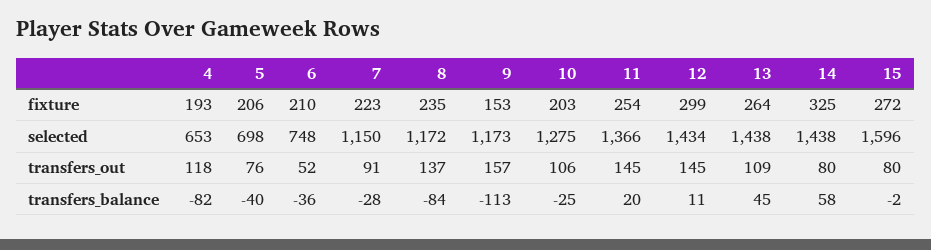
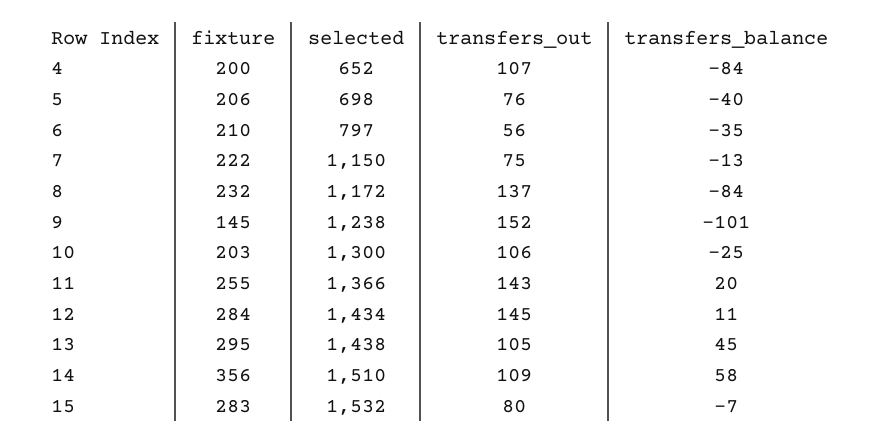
  {
    "4": {
-     "fixture": 193,
+     "fixture": 200,
-     "selected": 653,
+     "selected": 652,
-     "transfers_out": 118,
+     "transfers_out": 107,
-     "transfers_balance": -82
+     "transfers_balance": -84
    },
    "5": {
      "fixture": 206,
      "selected": 698,
      "transfers_out": 76,
      "transfers_balance": -40
    },
    "6": {
      "fixture": 210,
-     "selected": 748,
+     "selected": 797,
-     "transfers_out": 52,
+     "transfers_out": 56,
-     "transfers_balance": -36
+     "transfers_balance": -35
    },
    "7": {
-     "fixture": 223,
+     "fixture": 222,
      "selected": 1150,
-     "transfers_out": 91,
+     "transfers_out": 75,
-     "transfers_balance": -28
+     "transfers_balance": -13
    },
    "8": {
-     "fixture": 235,
+     "fixture": 232,
      "selected": 1172,
      "transfers_out": 137,
      "transfers_balance": -84
    },
    "9": {
-     "fixture": 153,
+     "fixture": 145,
-     "selected": 1173,
+     "selected": 1238,
-     "transfers_out": 157,
+     "transfers_out": 152,
-     "transfers_balance": -113
+     "transfers_balance": -101
    },
    "10": {
      "fixture": 203,
-     "selected": 1275,
+     "selected": 1300,
      "transfers_out": 106,
      "transfers_balance": -25
    },
    "11": {
-     "fixture": 254,
+     "fixture": 255,
      "selected": 1366,
-     "transfers_out": 145,
+     "transfers_out": 143,
      "transfers_balance": 20
    },
    "12": {
-     "fixture": 299,
+     "fixture": 284,
      "selected": 1434,
      "transfers_out": 145,
      "transfers_balance": 11
    },
    "13": {
-     "fixture": 264,
+     "fixture": 295,
      "selected": 1438,
-     "transfers_out": 109,
+     "transfers_out": 105,
      "transfers_balance": 45
    },
    "14": {
-     "fixture": 325,
+     "fixture": 356,
-     "selected": 1438,
+     "selected": 1510,
-     "transfers_out": 80,
+     "transfers_out": 109,
      "transfers_balance": 58
    },
    "15": {
-     "fixture": 272,
+     "fixture": 283,
-     "selected": 1596,
+     "selected": 1532,
      "transfers_out": 80,
-     "transfers_balance": -2
+     "transfers_balance": -7
    }
  }

